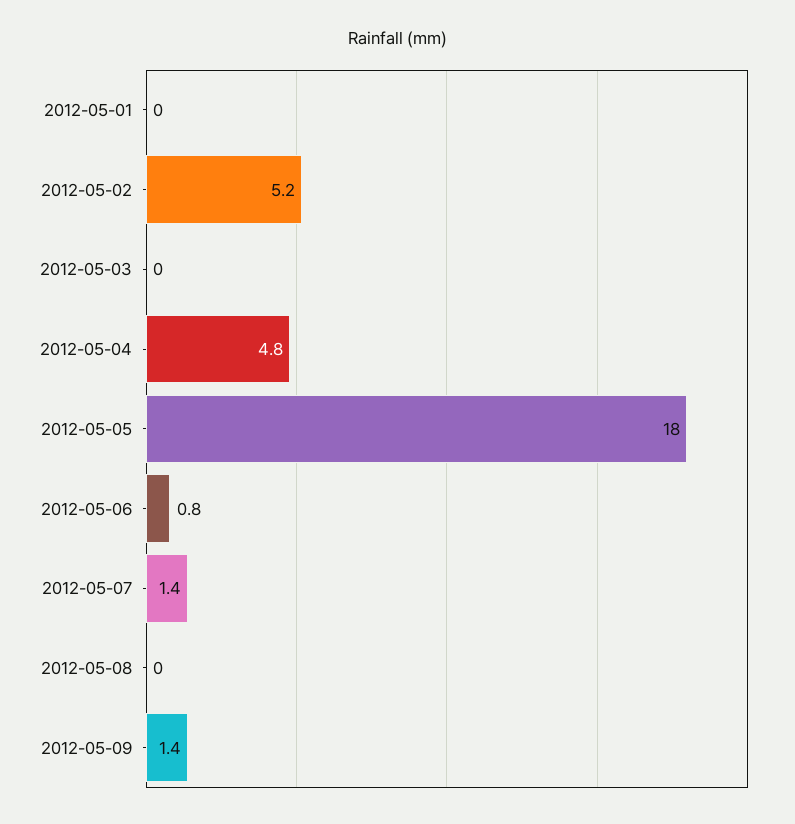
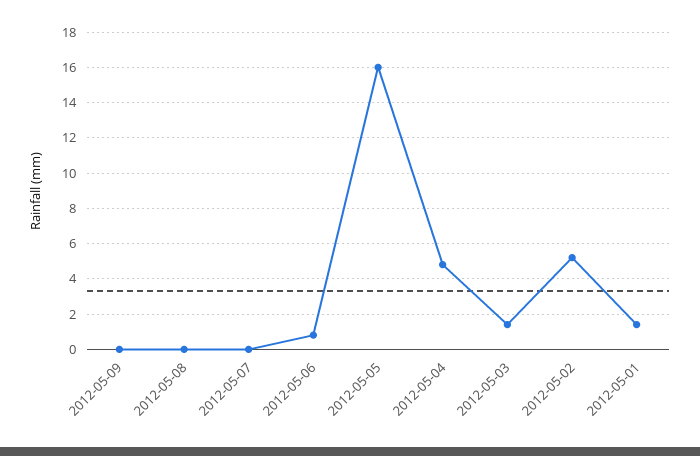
  {
-   "2012-05-01": 0,
+   "2012-05-01": 1.5,
    "2012-05-02": 5.2,
-   "2012-05-03": 0,
+   "2012-05-03": 1.5,
    "2012-05-04": 4.8,
-   "2012-05-05": 18,
+   "2012-05-05": 16,
    "2012-05-06": 0.8,
-   "2012-05-07": 1.4,
+   "2012-05-07": 0,
    "2012-05-08": 0,
-   "2012-05-09": 1.4
+   "2012-05-09": 0
  }

